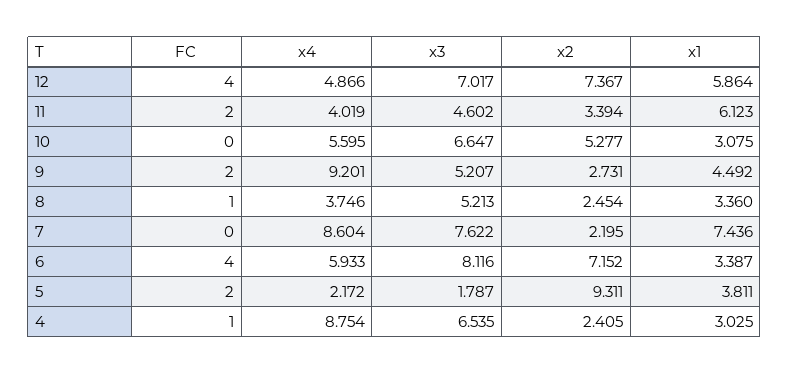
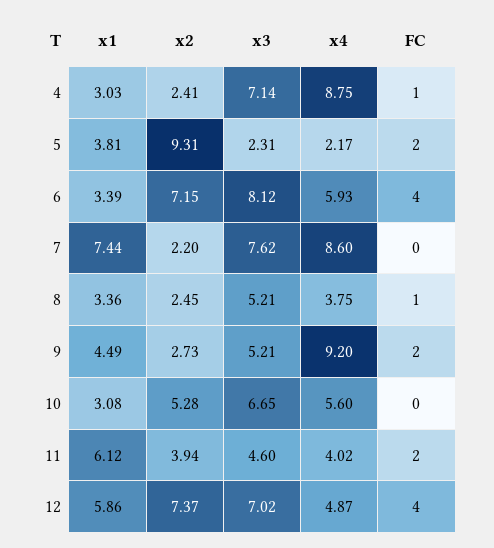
  {
    "FC": {
      "12": 4,
      "11": 2,
      "10": 0,
      "9": 2,
      "8": 1,
      "7": 0,
      "6": 4,
      "5": 2,
      "4": 1
    },
    "x4": {
      "12": 4.866,
      "11": 4.019,
      "10": 5.595,
      "9": 9.201,
      "8": 3.746,
      "7": 8.604,
      "6": 5.933,
      "5": 2.172,
      "4": 8.754
    },
    "x3": {
      "12": 7.017,
      "11": 4.602,
      "10": 6.647,
      "9": 5.207,
      "8": 5.213,
      "7": 7.622,
      "6": 8.116,
-     "5": 1.787,
+     "5": 2.31,
-     "4": 6.535
+     "4": 7.14
    },
    "x2": {
      "12": 7.367,
-     "11": 3.394,
+     "11": 3.94,
      "10": 5.277,
      "9": 2.731,
      "8": 2.454,
      "7": 2.195,
      "6": 7.152,
      "5": 9.311,
      "4": 2.405
    },
    "x1": {
      "12": 5.864,
      "11": 6.123,
      "10": 3.075,
      "9": 4.492,
      "8": 3.36,
      "7": 7.436,
      "6": 3.387,
      "5": 3.811,
      "4": 3.025
    }
  }

